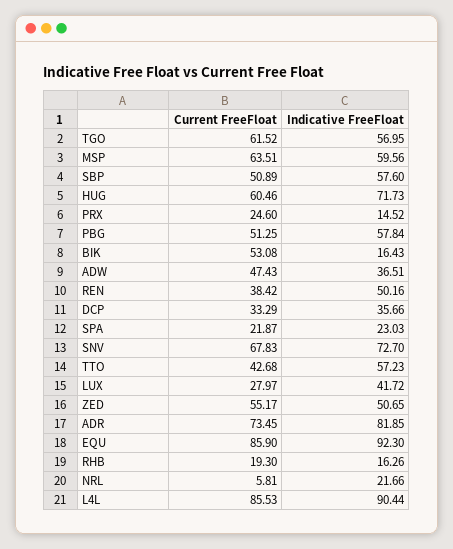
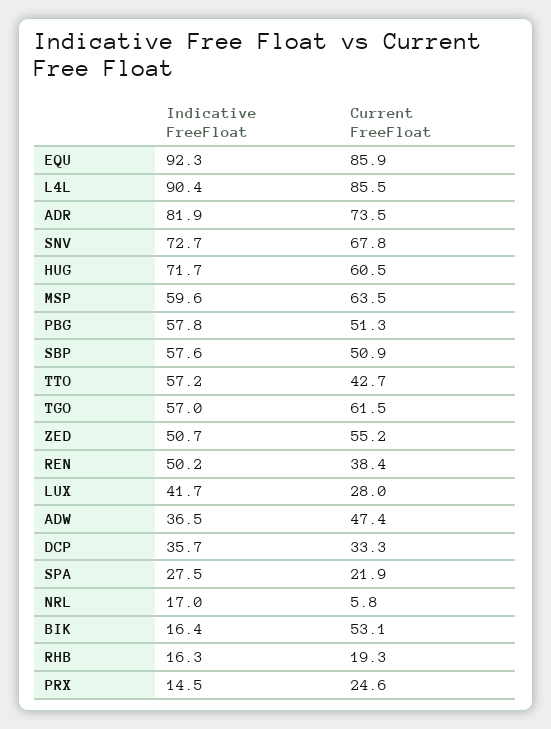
  {
    "Current FreeFloat": {
      "TGO": 61.52,
      "MSP": 63.51,
      "SBP": 50.89,
      "HUG": 60.46,
      "PRX": 24.6,
      "PBG": 51.25,
      "BIK": 53.08,
      "ADW": 47.43,
      "REN": 38.42,
      "DCP": 33.29,
      "SPA": 21.87,
      "SNV": 67.83,
      "TTO": 42.68,
      "LUX": 27.97,
      "ZED": 55.17,
      "ADR": 73.45,
      "EQU": 85.9,
      "RHB": 19.3,
      "NRL": 5.81,
      "L4L": 85.53
    },
    "Indicative FreeFloat": {
      "TGO": 56.95,
      "MSP": 59.56,
      "SBP": 57.6,
      "HUG": 71.73,
      "PRX": 14.52,
      "PBG": 57.84,
      "BIK": 16.43,
      "ADW": 36.51,
      "REN": 50.16,
      "DCP": 35.66,
-     "SPA": 23.03,
+     "SPA": 27.5,
      "SNV": 72.7,
      "TTO": 57.23,
      "LUX": 41.72,
      "ZED": 50.65,
      "ADR": 81.85,
      "EQU": 92.3,
      "RHB": 16.26,
-     "NRL": 21.66,
+     "NRL": 17,
      "L4L": 90.44
    }
  }

